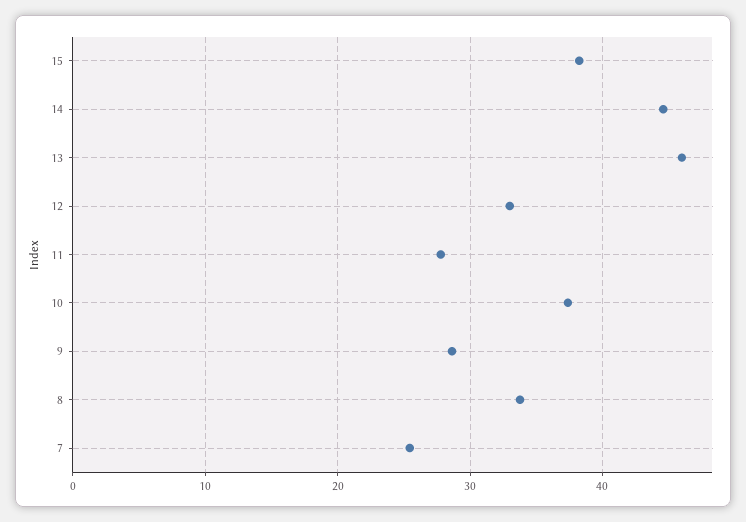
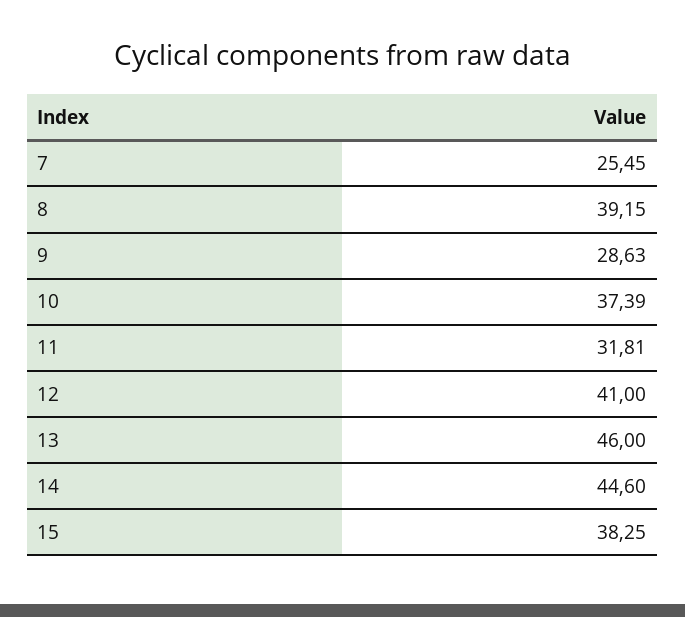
  {
    "15": 38.25,
    "14": 44.6,
    "13": 46,
-   "12": 33,
+   "12": 41,
-   "11": 28,
+   "11": 31.81,
    "10": 37.39,
    "9": 28.63,
-   "8": 34,
+   "8": 39.15,
    "7": 25.45
  }

